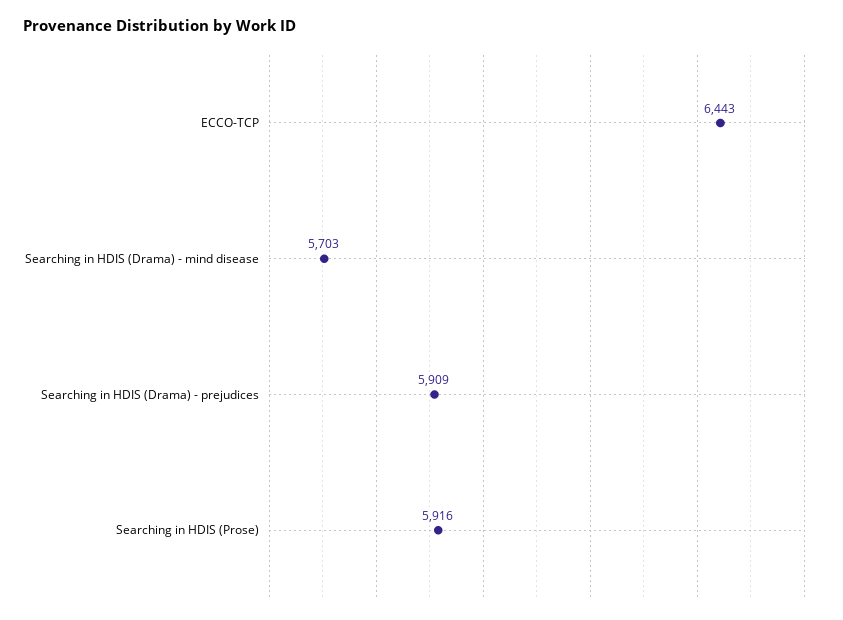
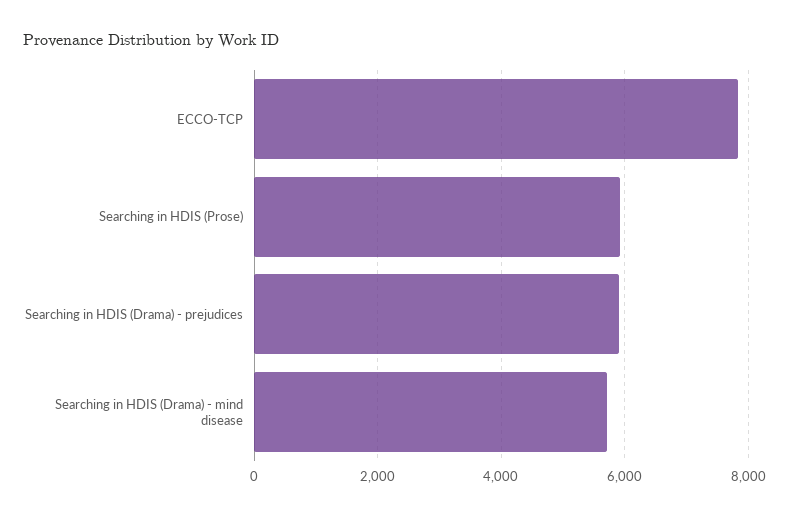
  {
-   "ECCO-TCP": 6443,
+   "ECCO-TCP": 7800,
    "Searching in HDIS (Drama) - mind disease": 5703,
    "Searching in HDIS (Drama) - prejudices": 5909,
    "Searching in HDIS (Prose)": 5916
  }

